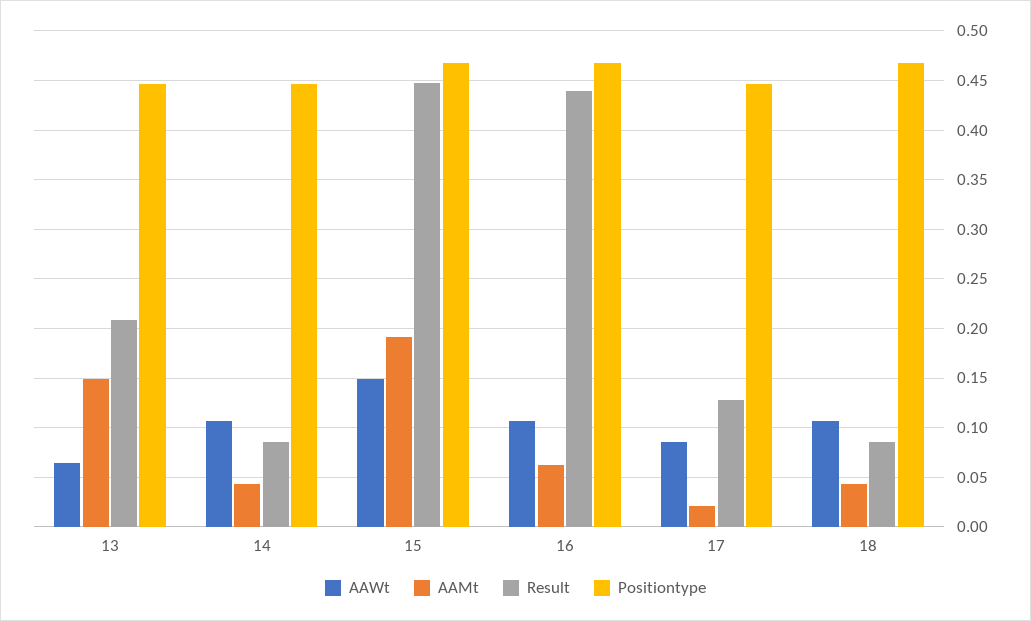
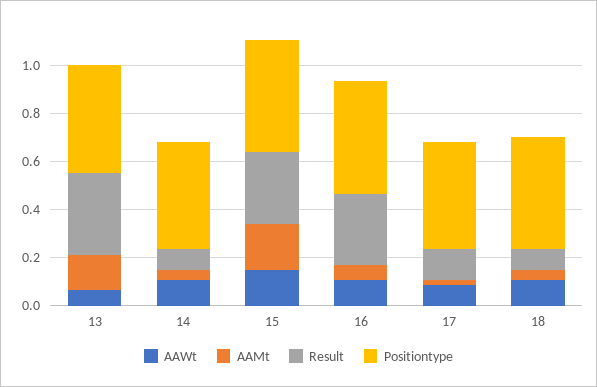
  {
    "AAWt": {
      "13": 0.06,
      "14": 0.11,
      "15": 0.15,
      "16": 0.11,
      "17": 0.09,
      "18": 0.11
    },
    "AAMt": {
      "13": 0.15,
      "14": 0.04,
      "15": 0.19,
      "16": 0.06,
      "17": 0.02,
      "18": 0.04
    },
    "Result": {
-     "13": 0.21,
+     "13": 0.35,
      "14": 0.09,
-     "15": 0.45,
+     "15": 0.3,
-     "16": 0.44,
+     "16": 0.3,
      "17": 0.13,
      "18": 0.09
    },
    "Positiontype": {
      "13": 0.45,
      "14": 0.45,
      "15": 0.47,
      "16": 0.47,
      "17": 0.45,
      "18": 0.47
    }
  }

